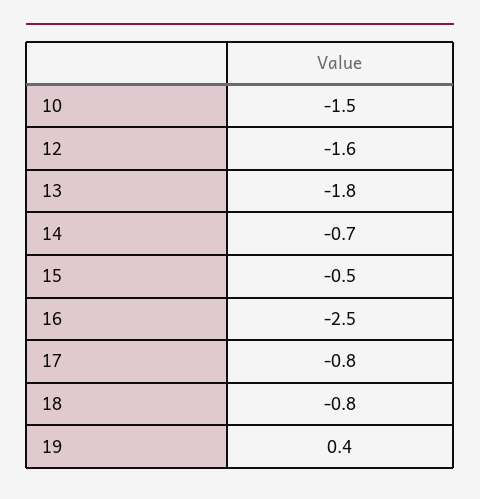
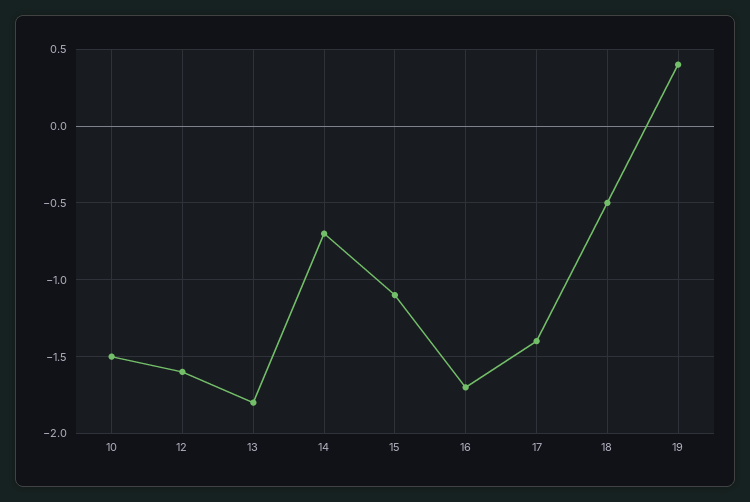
  {
    "10": -1.5,
    "12": -1.6,
    "13": -1.8,
    "14": -0.7,
-   "15": -0.5,
+   "15": -1.1,
-   "16": -2.5,
+   "16": -1.7,
-   "17": -0.8,
+   "17": -1.4,
-   "18": -0.8,
+   "18": -0.5,
    "19": 0.4
  }

